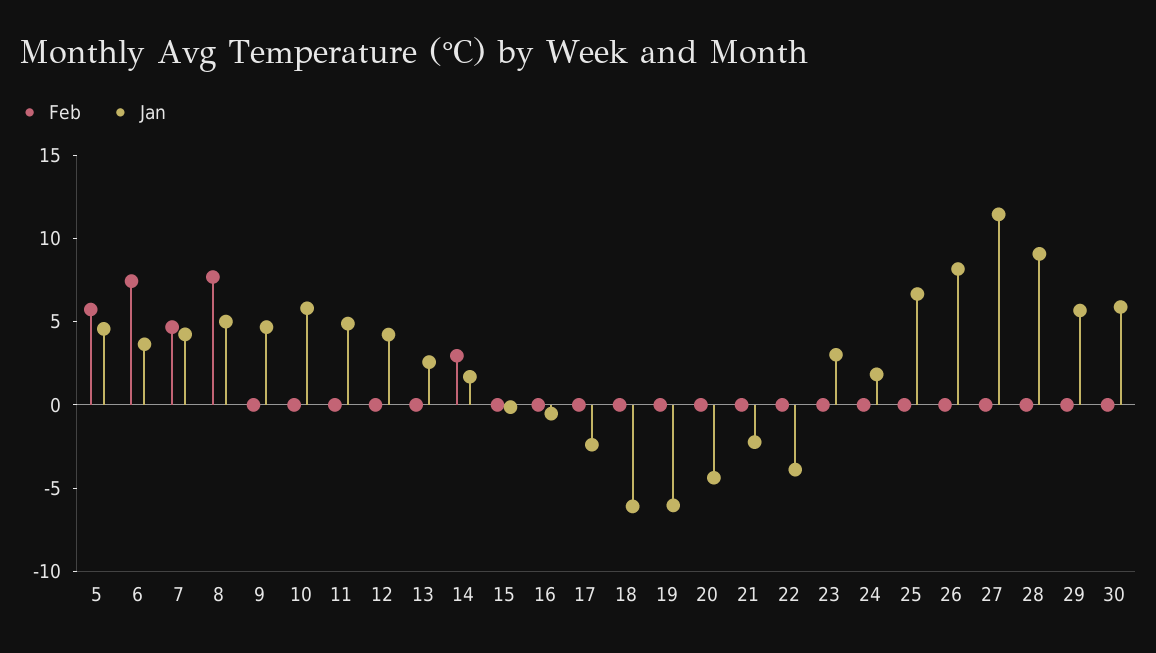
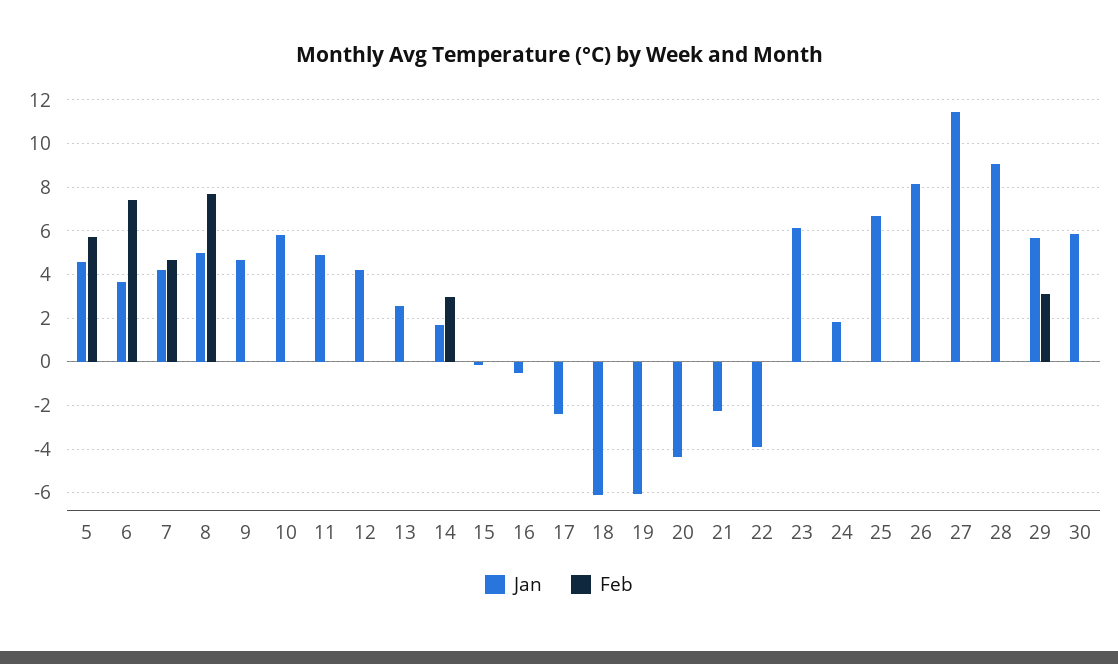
  {
    "Feb": {
      "5": 5.5,
      "6": 7.5,
      "7": 4.5,
      "8": 7.5,
      "9": 0,
      "10": 0,
      "11": 0,
      "12": 0,
      "13": 0,
      "14": 3,
      "15": 0,
      "16": 0,
      "17": 0,
      "18": 0,
      "19": 0,
      "20": 0,
      "21": 0,
      "22": 0,
      "23": 0,
      "24": 0,
      "25": 0,
      "26": 0,
      "27": 0,
      "28": 0,
-     "29": 0,
+     "29": 3,
      "30": 0
    },
    "Jan": {
      "5": 4.5,
      "6": 3.5,
      "7": 4,
      "8": 5,
      "9": 4.5,
      "10": 6,
      "11": 5,
      "12": 4,
      "13": 2.5,
      "14": 1.5,
      "15": 0,
      "16": -0.5,
      "17": -2.5,
      "18": -6,
      "19": -6,
      "20": -4.5,
      "21": -2,
      "22": -4,
-     "23": 3,
+     "23": 6,
      "24": 2,
      "25": 6.5,
      "26": 8,
      "27": 11.5,
      "28": 9,
      "29": 5.5,
      "30": 6
    }
  }

